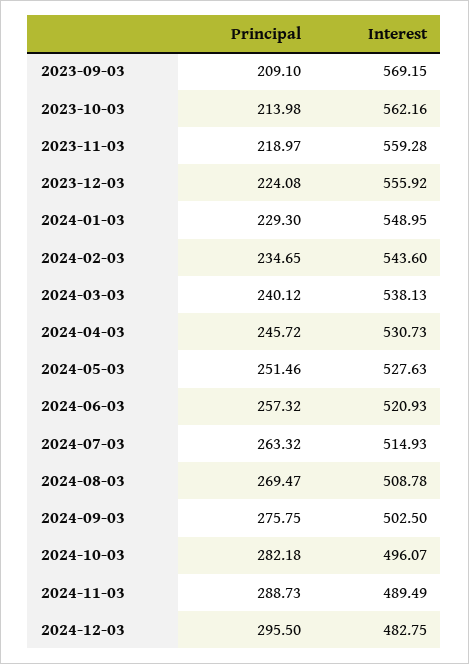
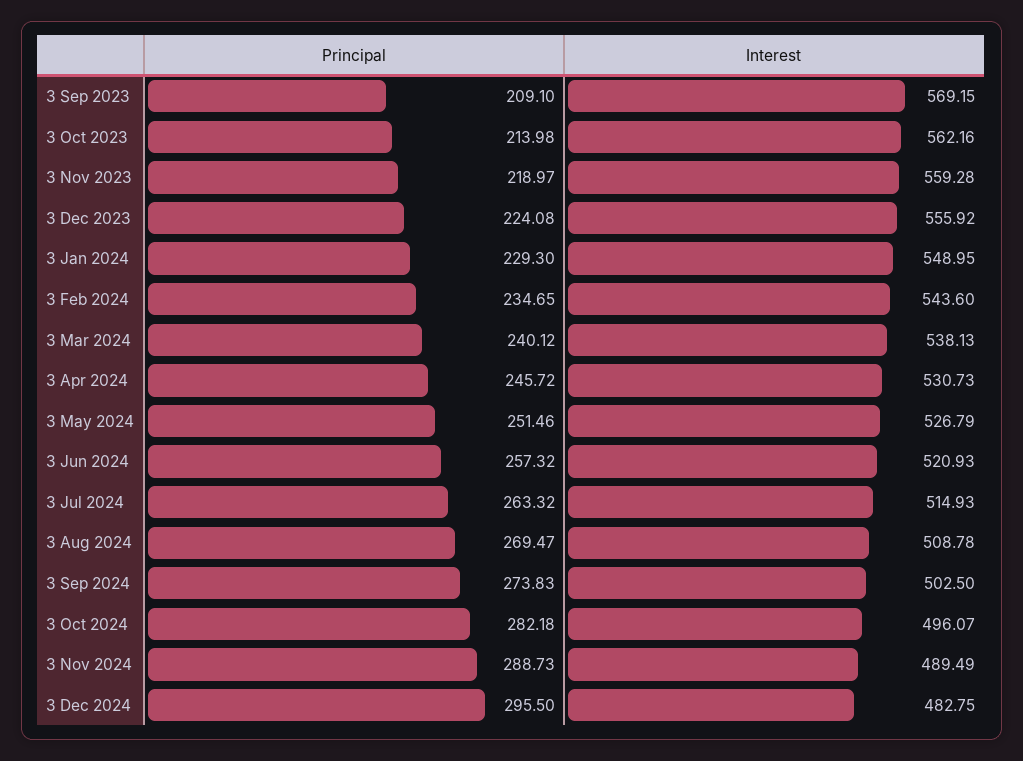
  {
    "Principal": {
      "2023-09-03": 209.1,
      "2023-10-03": 213.98,
      "2023-11-03": 218.97,
      "2023-12-03": 224.08,
      "2024-01-03": 229.3,
      "2024-02-03": 234.65,
      "2024-03-03": 240.12,
      "2024-04-03": 245.72,
      "2024-05-03": 251.46,
      "2024-06-03": 257.32,
      "2024-07-03": 263.32,
      "2024-08-03": 269.47,
-     "2024-09-03": 275.75,
+     "2024-09-03": 273.83,
      "2024-10-03": 282.18,
      "2024-11-03": 288.73,
      "2024-12-03": 295.5
    },
    "Interest": {
      "2023-09-03": 569.15,
      "2023-10-03": 562.16,
      "2023-11-03": 559.28,
      "2023-12-03": 555.92,
      "2024-01-03": 548.95,
      "2024-02-03": 543.6,
      "2024-03-03": 538.13,
      "2024-04-03": 530.73,
-     "2024-05-03": 527.63,
+     "2024-05-03": 526.79,
      "2024-06-03": 520.93,
      "2024-07-03": 514.93,
      "2024-08-03": 508.78,
      "2024-09-03": 502.5,
      "2024-10-03": 496.07,
      "2024-11-03": 489.49,
      "2024-12-03": 482.75
    }
  }

